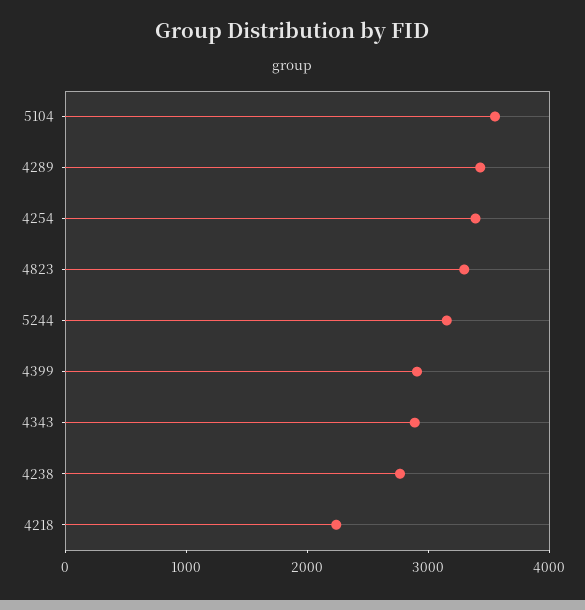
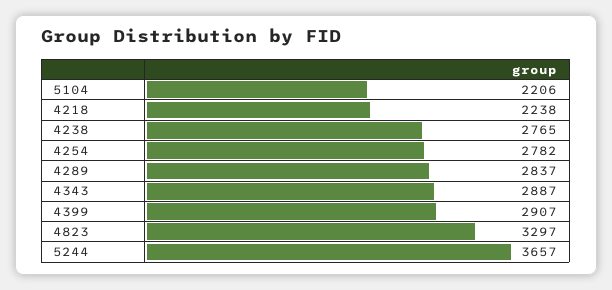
  {
-   "5104": 3600,
+   "5104": 2206,
-   "4289": 3400,
+   "4289": 2837,
-   "4254": 3400,
+   "4254": 2782,
    "4823": 3297,
-   "5244": 3200,
+   "5244": 3657,
    "4399": 2907,
    "4343": 2887,
    "4238": 2765,
    "4218": 2238
  }

